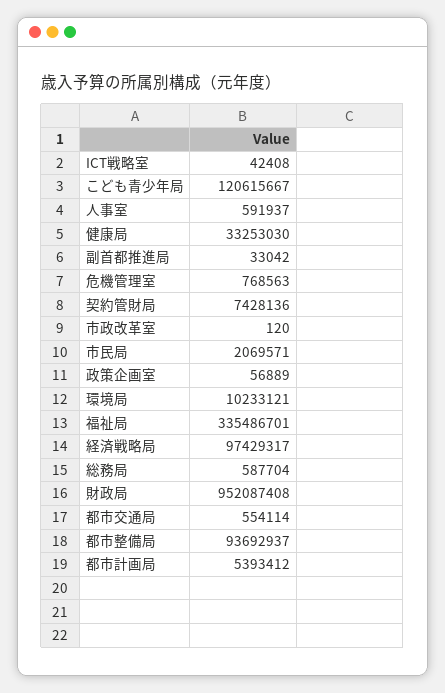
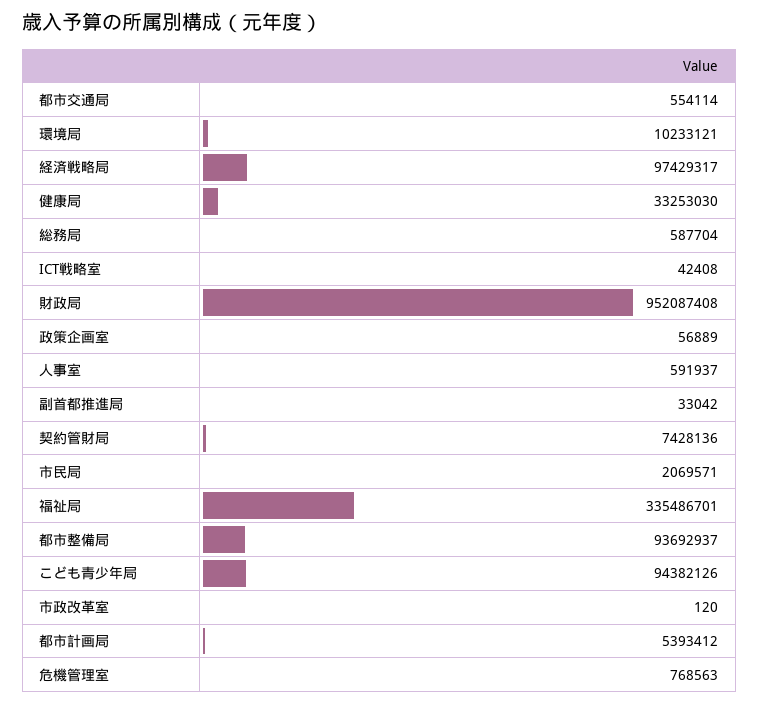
  {
    "ICT戦略室": 42408,
-   "こども青少年局": 120615667,
+   "こども青少年局": 94382126,
    "人事室": 591937,
    "健康局": 33253030,
    "副首都推進局": 33042,
    "危機管理室": 768563,
    "契約管財局": 7428136,
    "市政改革室": 120,
    "市民局": 2069571,
    "政策企画室": 56889,
    "環境局": 10233121,
    "福祉局": 335486701,
    "経済戦略局": 97429317,
    "総務局": 587704,
    "財政局": 952087408,
    "都市交通局": 554114,
    "都市整備局": 93692937,
    "都市計画局": 5393412
  }

